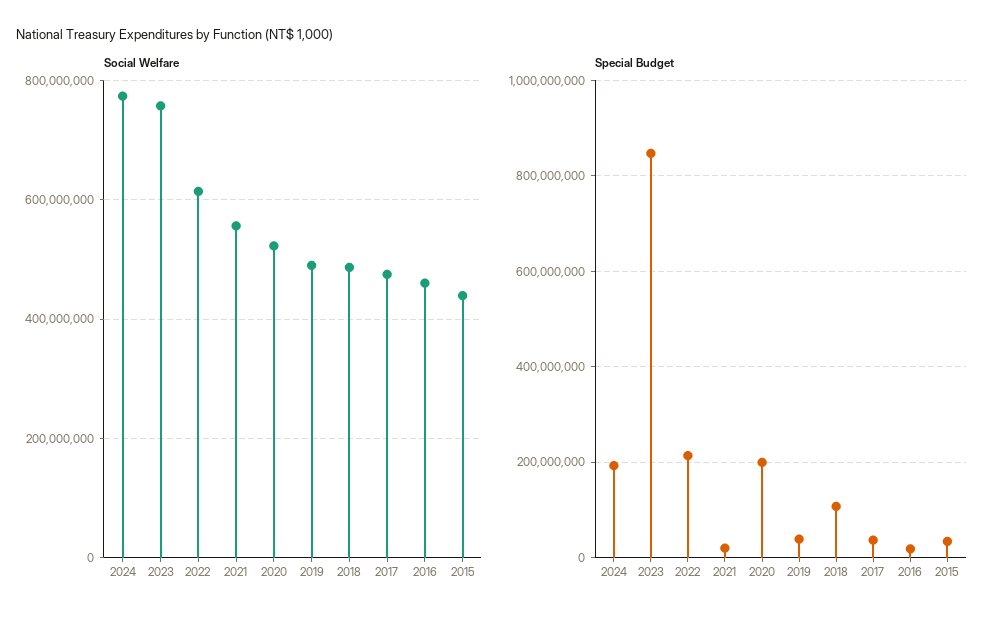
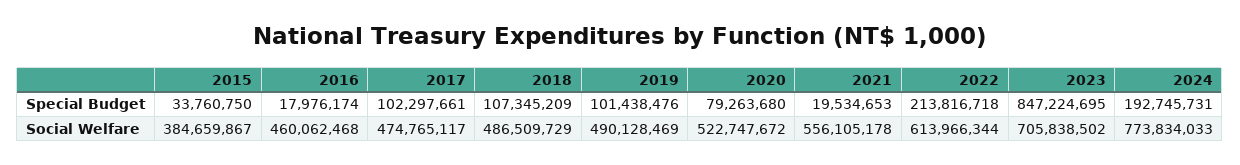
  {
    "Social Welfare": {
      "2024": 773834033,
-     "2023": 760000000,
+     "2023": 705838502,
      "2022": 613966344,
      "2021": 556105178,
      "2020": 522747672,
      "2019": 490128469,
      "2018": 486509729,
      "2017": 474765117,
      "2016": 460062468,
-     "2015": 440000000
+     "2015": 384659867
    },
    "Special Budget": {
      "2024": 192745731,
      "2023": 847224695,
      "2022": 213816718,
      "2021": 19534653,
-     "2020": 200000000,
+     "2020": 79263680,
-     "2019": 40000000,
+     "2019": 101438476,
      "2018": 107345209,
-     "2017": 40000000,
+     "2017": 102297661,
      "2016": 17976174,
      "2015": 33760750
    }
  }

